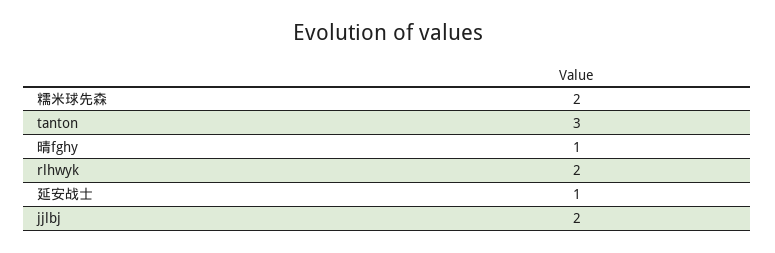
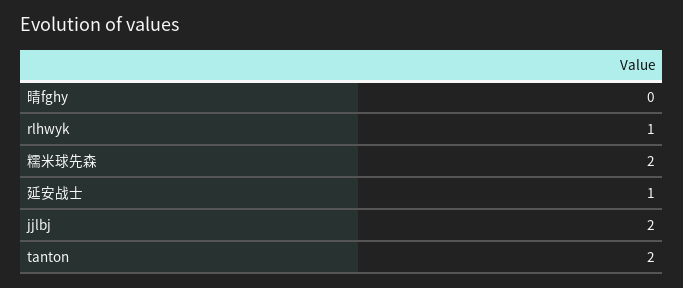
  {
    "糯米球先森": 2,
-   "tanton": 3,
+   "tanton": 2,
-   "晴fghy": 1,
+   "晴fghy": 0,
-   "rlhwyk": 2,
+   "rlhwyk": 1,
    "延安战士": 1,
    "jjlbj": 2
  }

